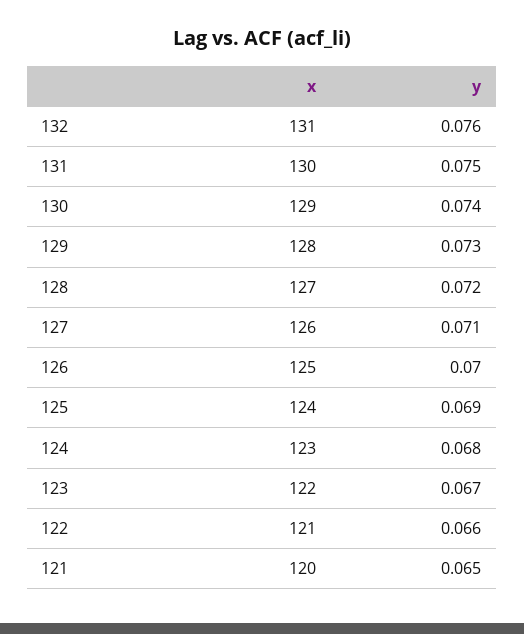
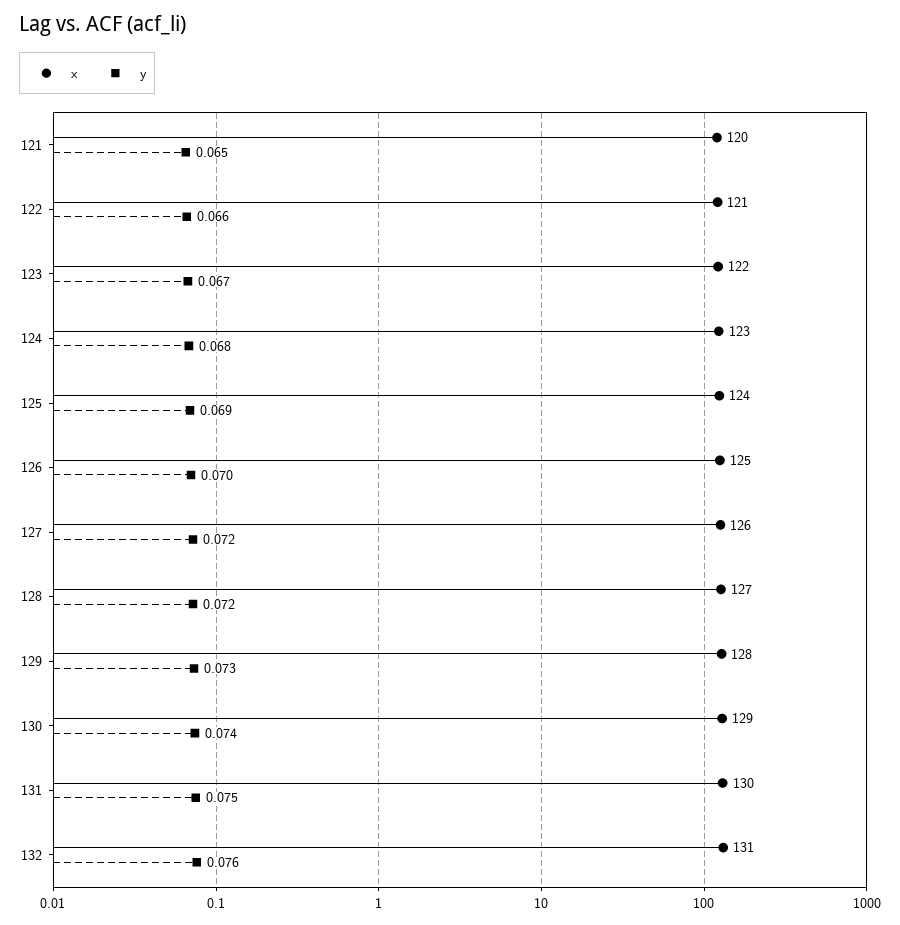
  {
    "x": {
      "132": 131,
      "131": 130,
      "130": 129,
      "129": 128,
      "128": 127,
      "127": 126,
      "126": 125,
      "125": 124,
      "124": 123,
      "123": 122,
      "122": 121,
      "121": 120
    },
    "y": {
      "132": 0.076,
      "131": 0.075,
      "130": 0.074,
      "129": 0.073,
      "128": 0.072,
-     "127": 0.071,
+     "127": 0.072,
      "126": 0.07,
      "125": 0.069,
      "124": 0.068,
      "123": 0.067,
      "122": 0.066,
      "121": 0.065
    }
  }

